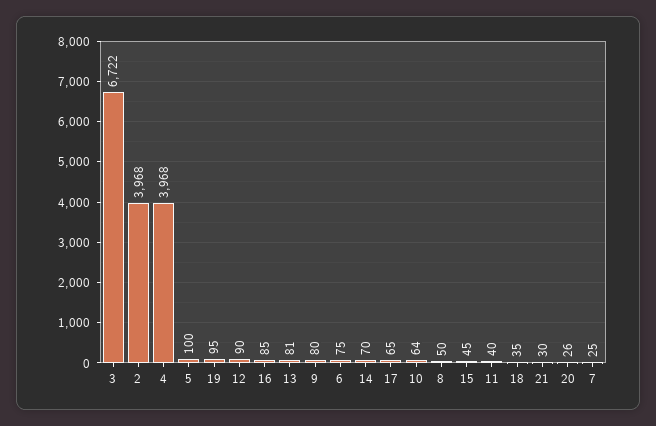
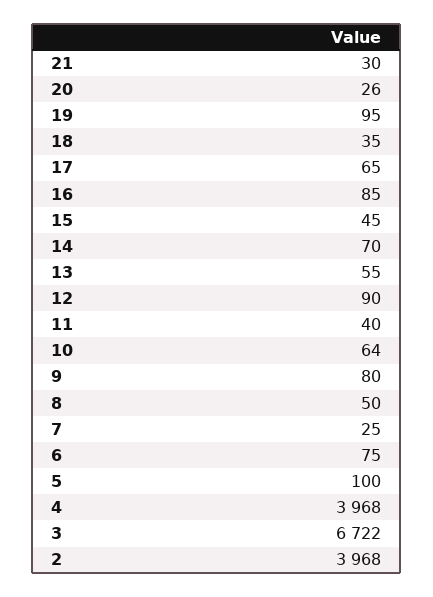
  {
    "3": 6722,
    "2": 3968,
    "4": 3968,
    "5": 100,
    "19": 95,
    "12": 90,
    "16": 85,
-   "13": 81,
+   "13": 55,
    "9": 80,
    "6": 75,
    "14": 70,
    "17": 65,
    "10": 64,
    "8": 50,
    "15": 45,
    "11": 40,
    "18": 35,
    "21": 30,
    "20": 26,
    "7": 25
  }

